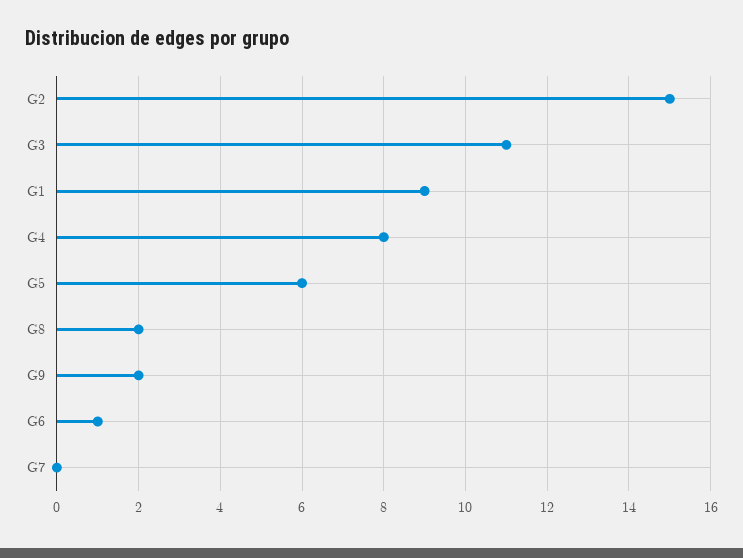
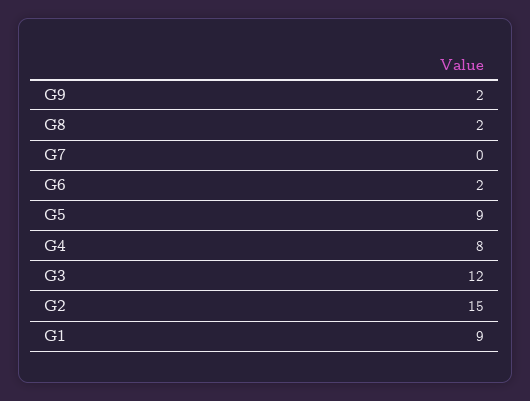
  {
    "G2": 15,
-   "G3": 11,
+   "G3": 12,
    "G1": 9,
    "G4": 8,
-   "G5": 6,
+   "G5": 9,
    "G8": 2,
    "G9": 2,
-   "G6": 1,
+   "G6": 2,
    "G7": 0
  }

